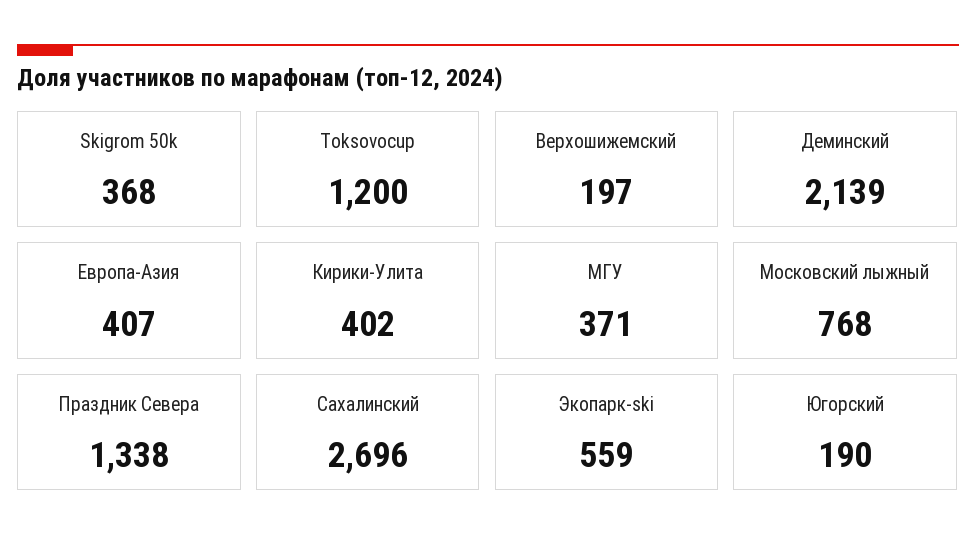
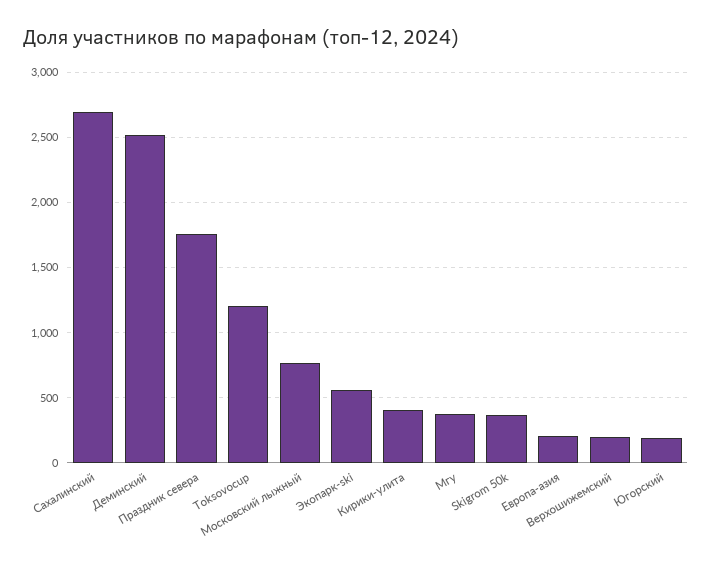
  {
    "Skigrom 50k": 368,
    "Toksovocup": 1200,
    "Верхошижемский": 197,
-   "Деминский": 2139,
+   "Деминский": 2500,
-   "Европа-Азия": 407,
+   "Европа-Азия": 200,
    "Кирики-Улита": 402,
    "МГУ": 371,
    "Московский лыжный": 768,
-   "Праздник Севера": 1338,
+   "Праздник Севера": 1750,
    "Сахалинский": 2696,
    "Экопарк-ski": 559,
    "Югорский": 190
  }

